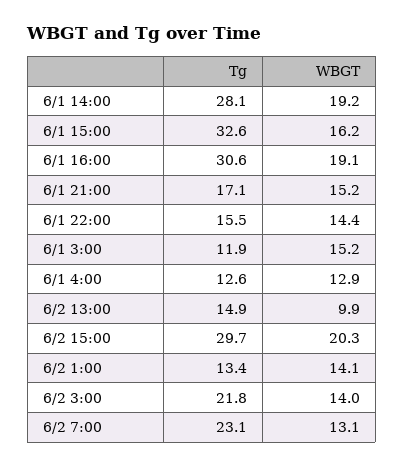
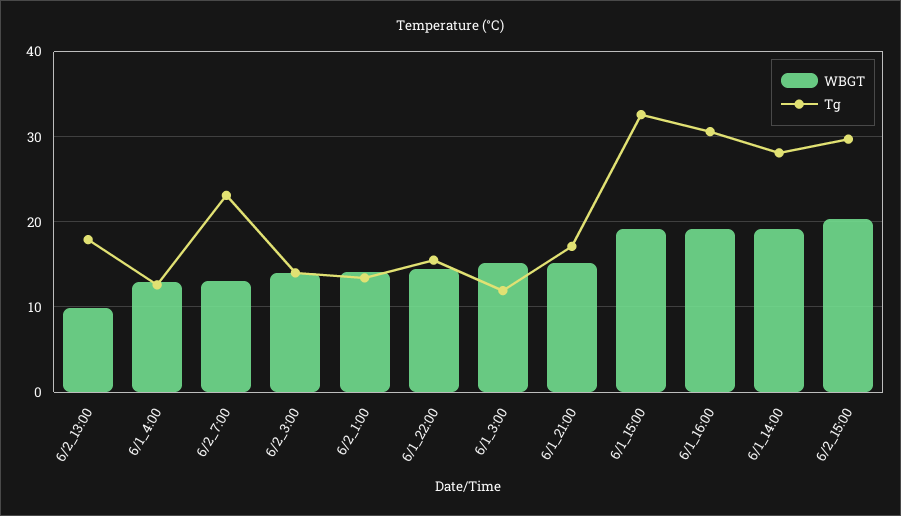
  {
    "Tg": {
      "6/1 14:00": 28.1,
      "6/1 15:00": 32.6,
      "6/1 16:00": 30.6,
      "6/1 21:00": 17.1,
      "6/1 22:00": 15.5,
      "6/1 3:00": 11.9,
      "6/1 4:00": 12.6,
-     "6/2 13:00": 14.9,
+     "6/2 13:00": 18,
      "6/2 15:00": 29.7,
      "6/2 1:00": 13.4,
-     "6/2 3:00": 21.8,
+     "6/2 3:00": 14,
      "6/2 7:00": 23.1
    },
    "WBGT": {
      "6/1 14:00": 19.2,
-     "6/1 15:00": 16.2,
+     "6/1 15:00": 19,
      "6/1 16:00": 19.1,
      "6/1 21:00": 15.2,
      "6/1 22:00": 14.4,
      "6/1 3:00": 15.2,
      "6/1 4:00": 12.9,
      "6/2 13:00": 9.9,
      "6/2 15:00": 20.3,
      "6/2 1:00": 14.1,
      "6/2 3:00": 14,
      "6/2 7:00": 13.1
    }
  }

